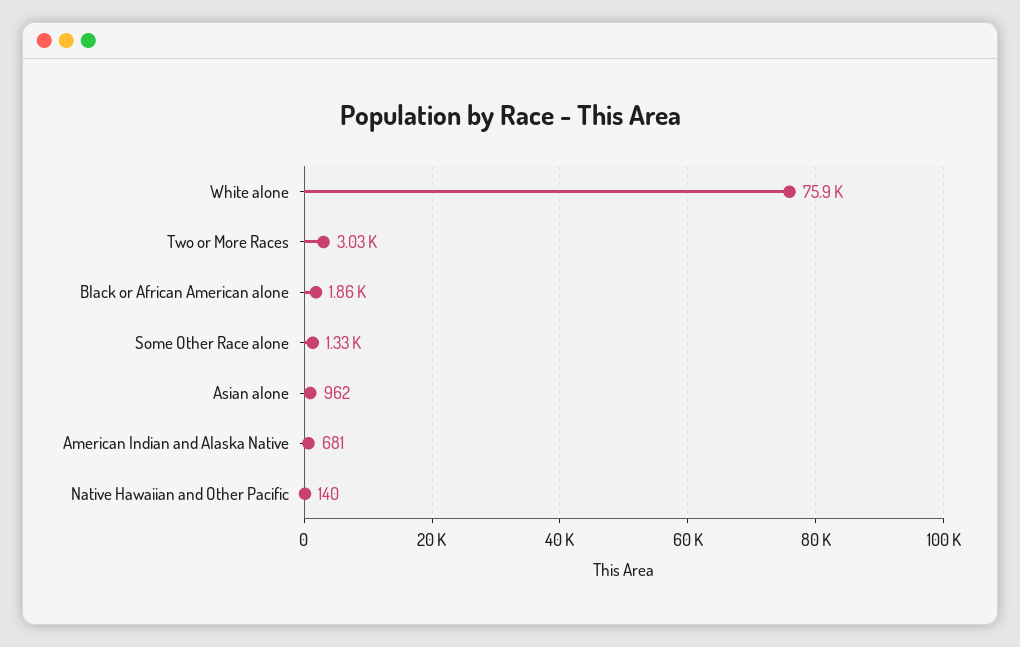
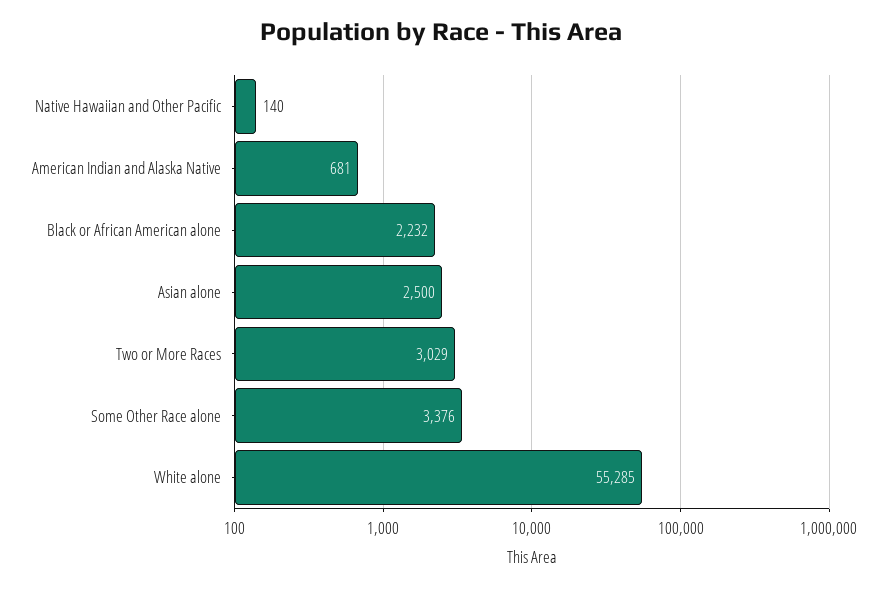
  {
-   "White alone": 75900,
+   "White alone": 55285,
    "Two or More Races": 3029,
-   "Black or African American alone": 1860,
+   "Black or African American alone": 2232,
-   "Some Other Race alone": 1330,
+   "Some Other Race alone": 3376,
-   "Asian alone": 962,
+   "Asian alone": 2500,
    "American Indian and Alaska Native": 681,
    "Native Hawaiian and Other Pacific": 140
  }

